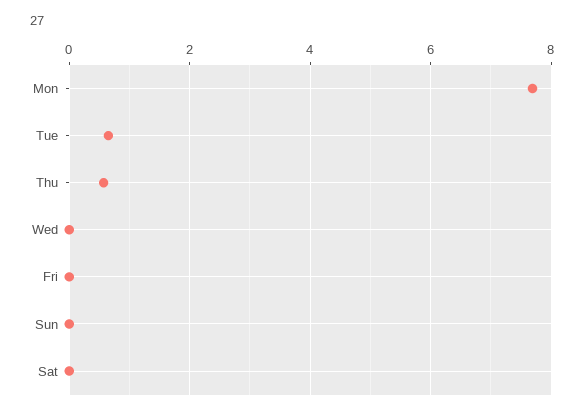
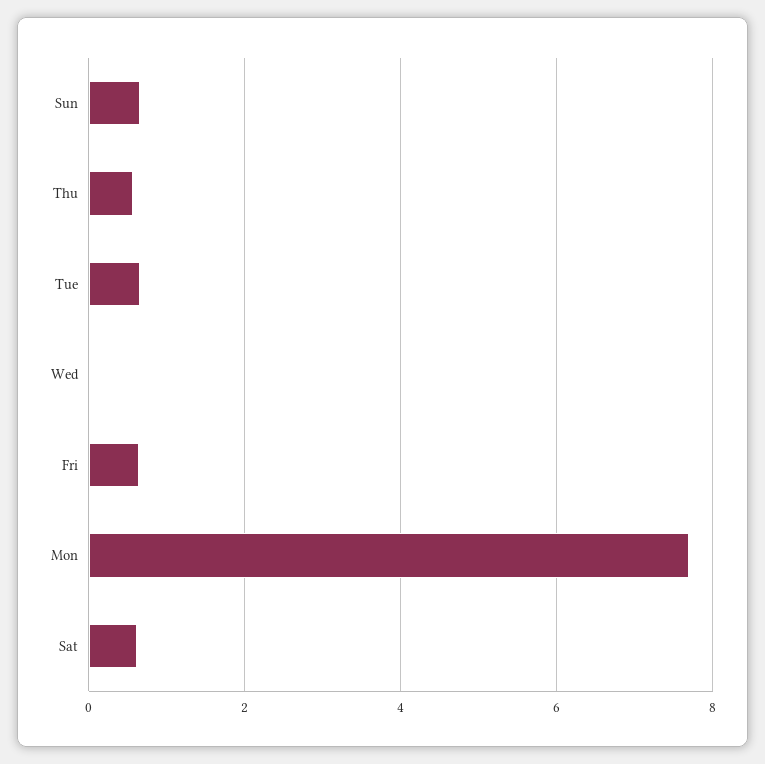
  {
    "Mon": 7.6,
    "Tue": 0.6,
    "Thu": 0.6,
    "Wed": 0,
-   "Fri": 0,
+   "Fri": 0.6,
-   "Sun": 0,
+   "Sun": 0.6,
-   "Sat": 0
+   "Sat": 0.6
  }

